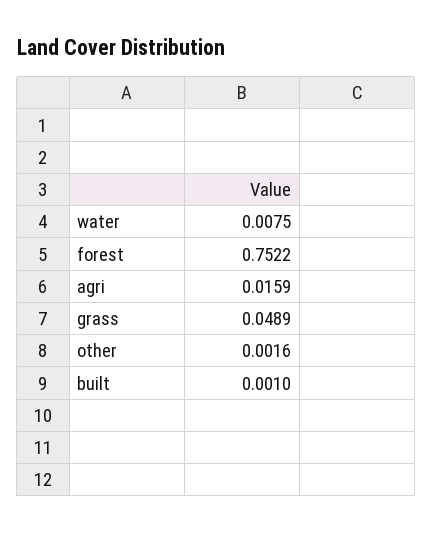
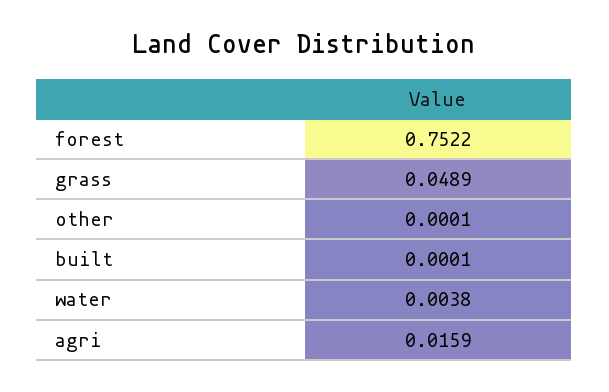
  {
-   "water": 0.0075,
+   "water": 0.0038,
    "forest": 0.7522,
    "agri": 0.0159,
    "grass": 0.0489,
-   "other": 0.0016,
+   "other": 0.0001,
-   "built": 0.001
+   "built": 0.0001
  }

